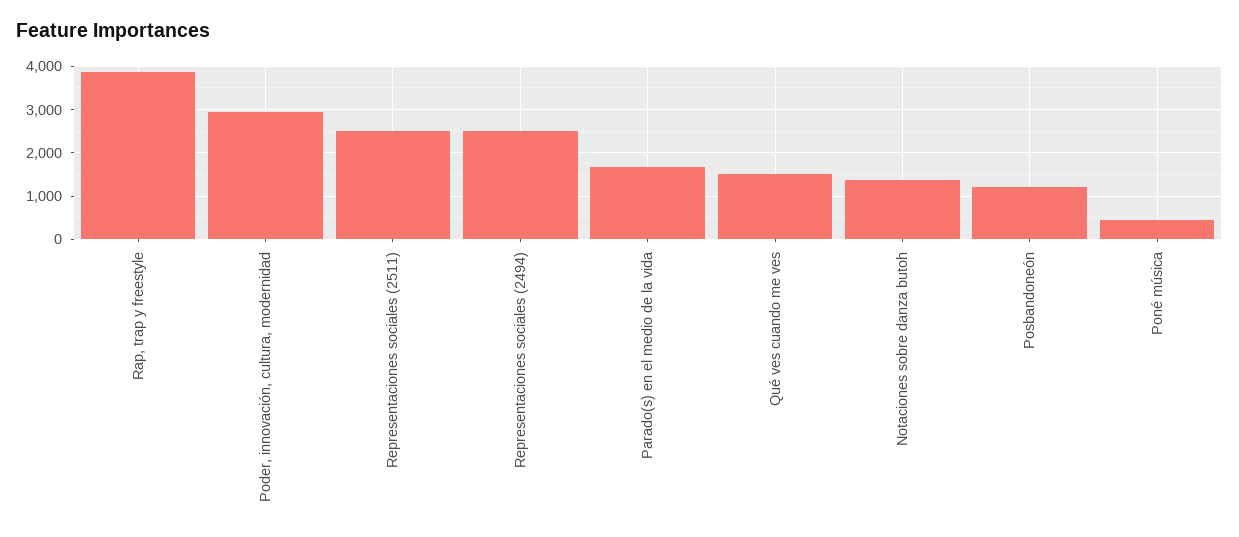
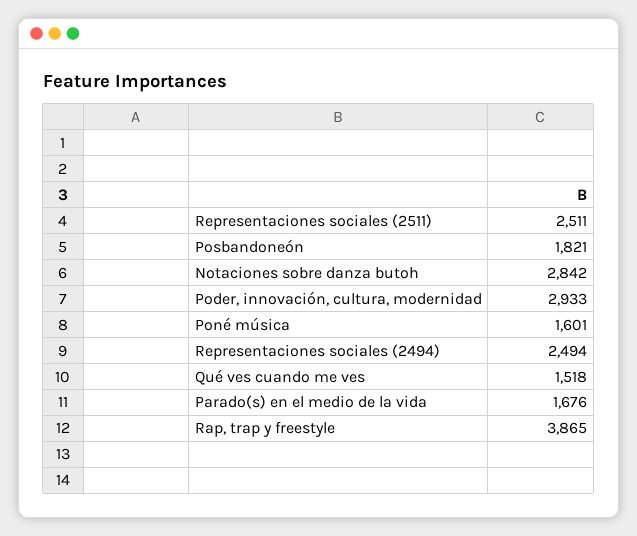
  {
    "Rap, trap y freestyle": 3865,
    "Poder, innovación, cultura, modernidad": 2933,
    "Representaciones sociales (2511)": 2511,
    "Representaciones sociales (2494)": 2494,
    "Parado(s) en el medio de la vida": 1676,
    "Qué ves cuando me ves": 1518,
-   "Notaciones sobre danza butoh": 1400,
+   "Notaciones sobre danza butoh": 2842,
-   "Posbandoneón": 1200,
+   "Posbandoneón": 1821,
-   "Poné música": 400
+   "Poné música": 1601
  }

